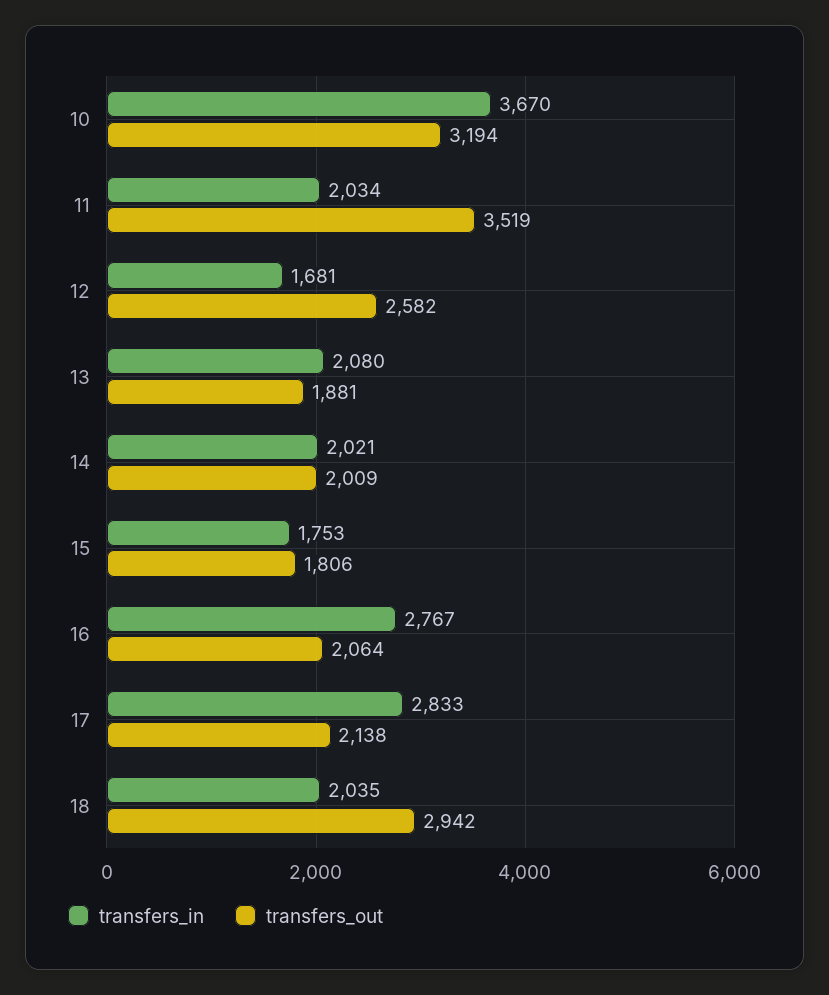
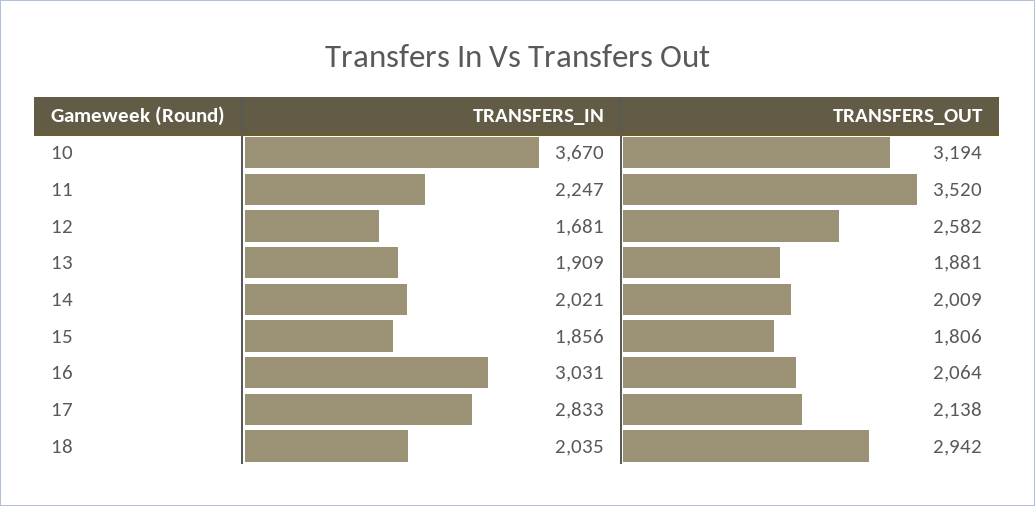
  {
    "transfers_in": {
      "10": 3670,
-     "11": 2034,
+     "11": 2247,
      "12": 1681,
-     "13": 2080,
+     "13": 1909,
      "14": 2021,
-     "15": 1753,
+     "15": 1856,
-     "16": 2767,
+     "16": 3031,
      "17": 2833,
      "18": 2035
    },
    "transfers_out": {
      "10": 3194,
-     "11": 3519,
+     "11": 3520,
      "12": 2582,
      "13": 1881,
      "14": 2009,
      "15": 1806,
      "16": 2064,
      "17": 2138,
      "18": 2942
    }
  }

